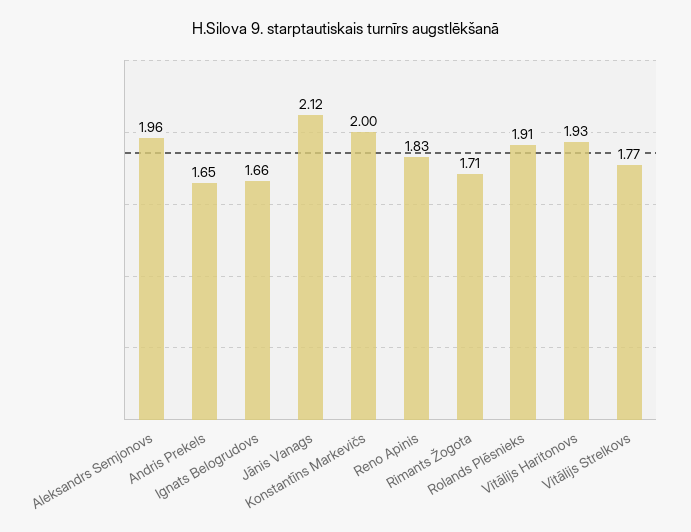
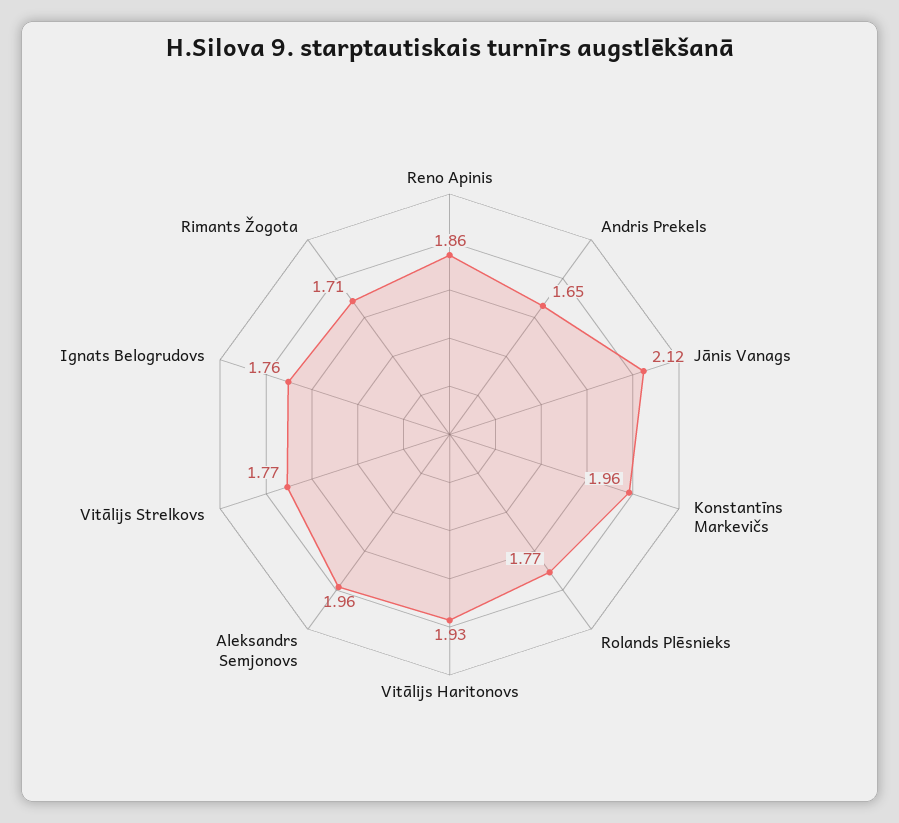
  {
    "Aleksandrs Semjonovs": 1.96,
    "Andris Prekels": 1.65,
-   "Ignats Belogrudovs": 1.66,
+   "Ignats Belogrudovs": 1.76,
    "Jānis Vanags": 2.12,
-   "Konstantīns Markevičs": 2,
+   "Konstantīns Markevičs": 1.96,
-   "Reno Apinis": 1.83,
+   "Reno Apinis": 1.86,
    "Rimants Žogota": 1.71,
-   "Rolands Plēsnieks": 1.91,
+   "Rolands Plēsnieks": 1.77,
    "Vitālijs Haritonovs": 1.93,
    "Vitālijs Strelkovs": 1.77
  }

